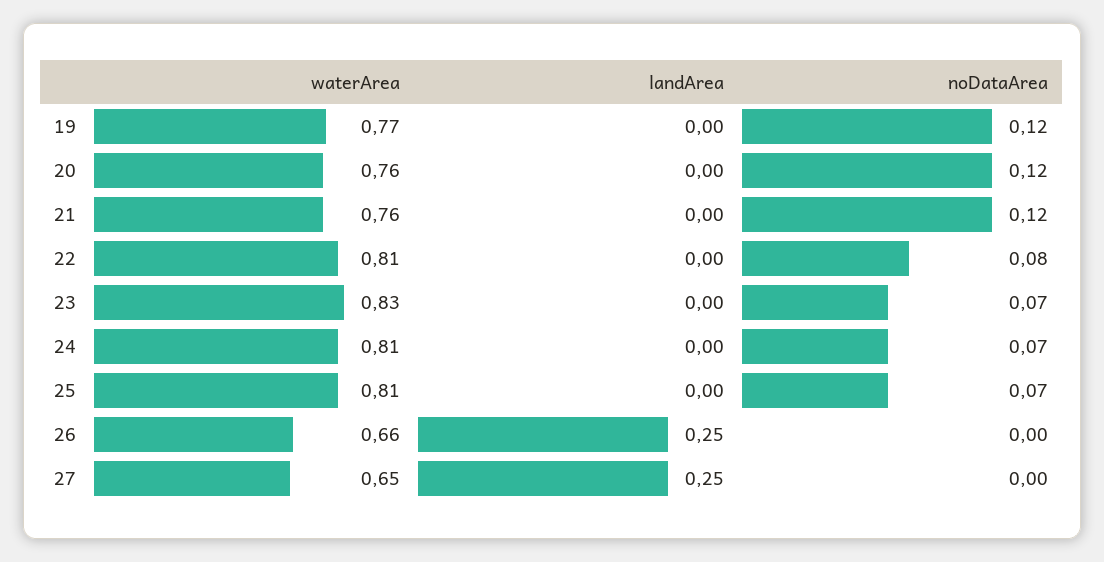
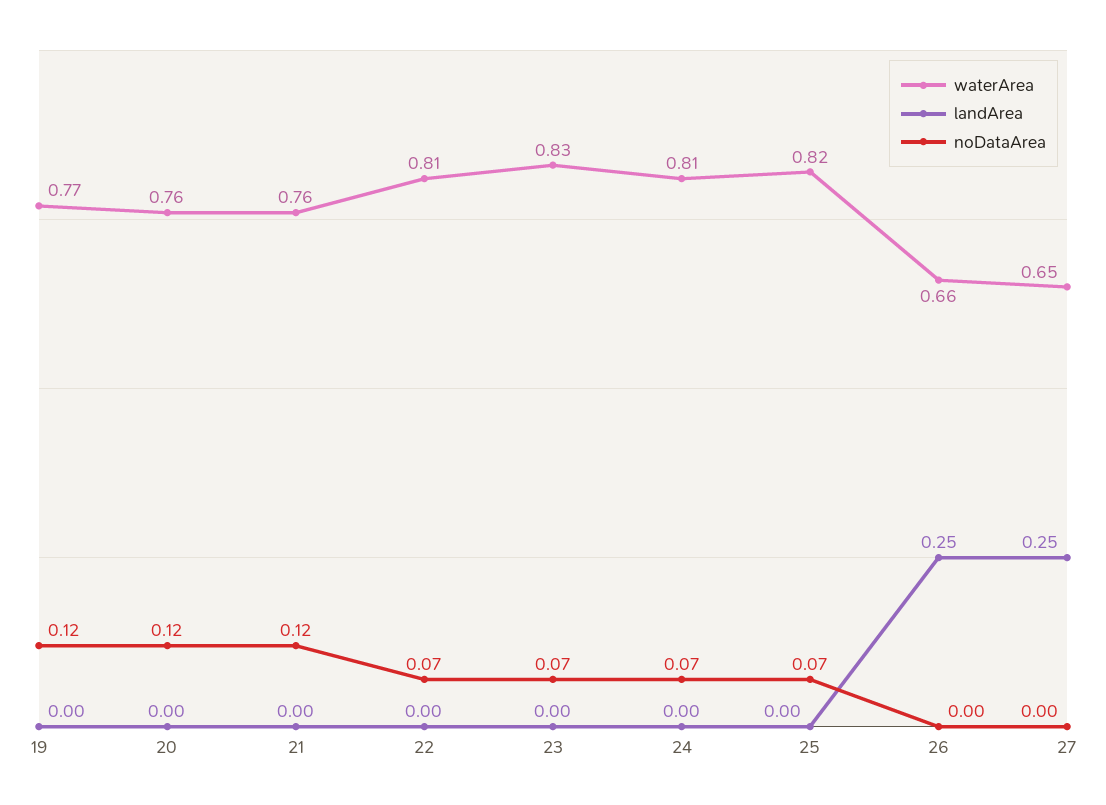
  {
    "waterArea": {
      "19": 0.77,
      "20": 0.76,
      "21": 0.76,
      "22": 0.81,
      "23": 0.83,
      "24": 0.81,
-     "25": 0.81,
+     "25": 0.82,
      "26": 0.66,
      "27": 0.65
    },
    "landArea": {
      "19": 0,
      "20": 0,
      "21": 0,
      "22": 0,
      "23": 0,
      "24": 0,
      "25": 0,
      "26": 0.25,
      "27": 0.25
    },
    "noDataArea": {
      "19": 0.12,
      "20": 0.12,
      "21": 0.12,
-     "22": 0.08,
+     "22": 0.07,
      "23": 0.07,
      "24": 0.07,
      "25": 0.07,
      "26": 0,
      "27": 0
    }
  }

